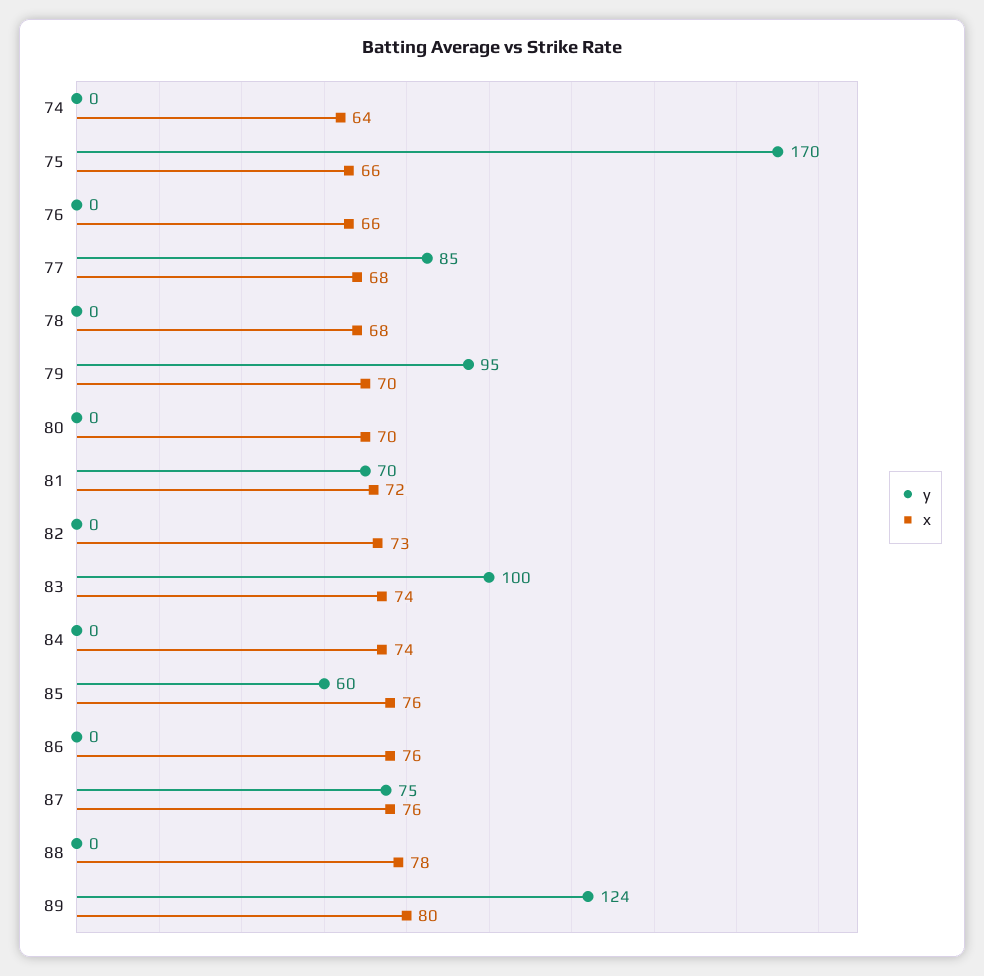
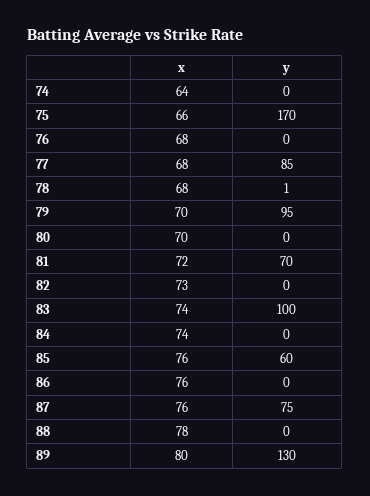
  {
    "y": {
      "74": 0,
      "75": 170,
      "76": 0,
      "77": 85,
-     "78": 0,
+     "78": 1,
      "79": 95,
      "80": 0,
      "81": 70,
      "82": 0,
      "83": 100,
      "84": 0,
      "85": 60,
      "86": 0,
      "87": 75,
      "88": 0,
-     "89": 124
+     "89": 130
    },
    "x": {
      "74": 64,
      "75": 66,
-     "76": 66,
+     "76": 68,
      "77": 68,
      "78": 68,
      "79": 70,
      "80": 70,
      "81": 72,
      "82": 73,
      "83": 74,
      "84": 74,
      "85": 76,
      "86": 76,
      "87": 76,
      "88": 78,
      "89": 80
    }
  }

